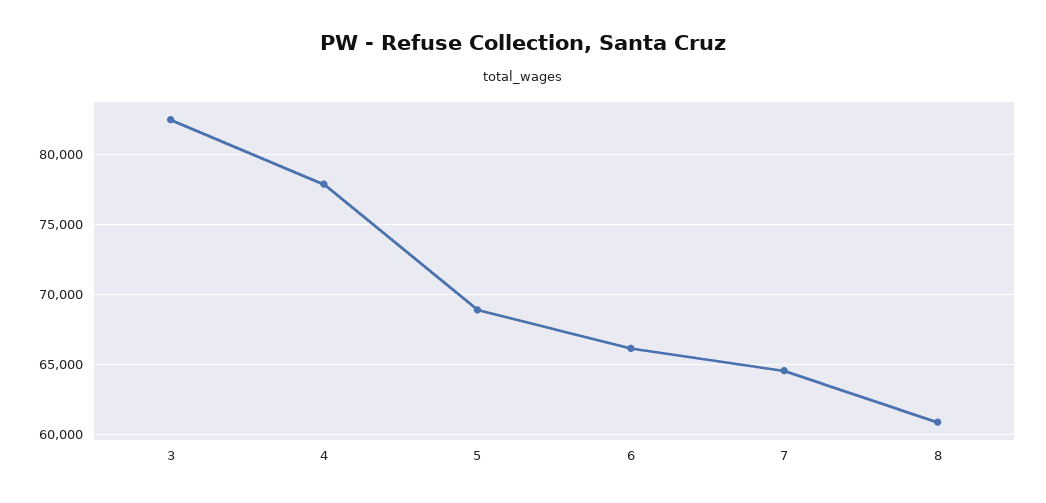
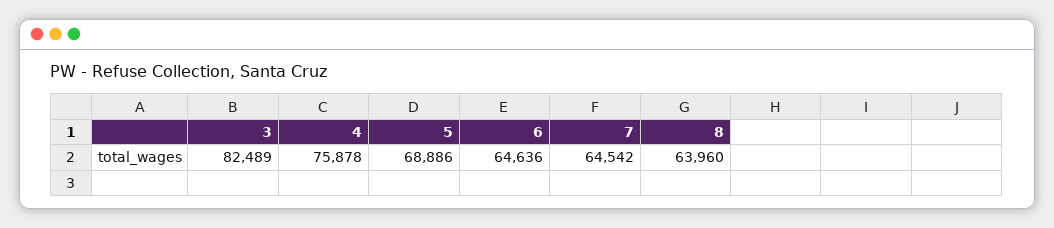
  {
    "3": 82489,
-   "4": 78000,
+   "4": 75878,
    "5": 68886,
-   "6": 66000,
+   "6": 64636,
    "7": 64542,
-   "8": 61000
+   "8": 63960
  }

